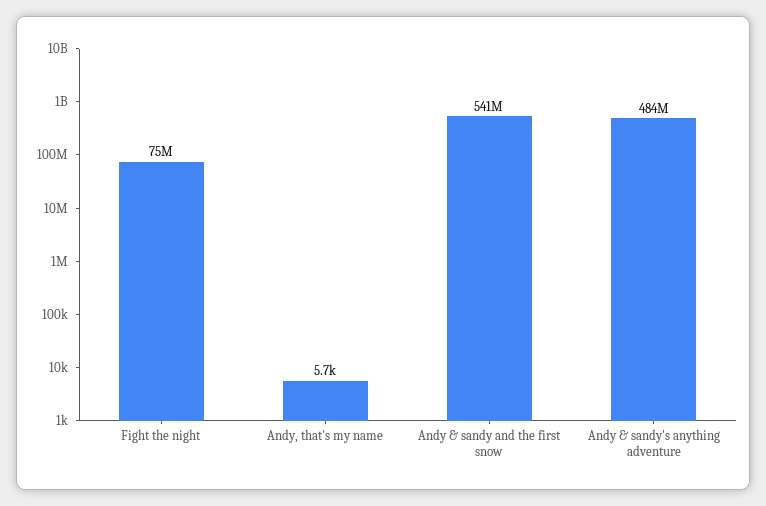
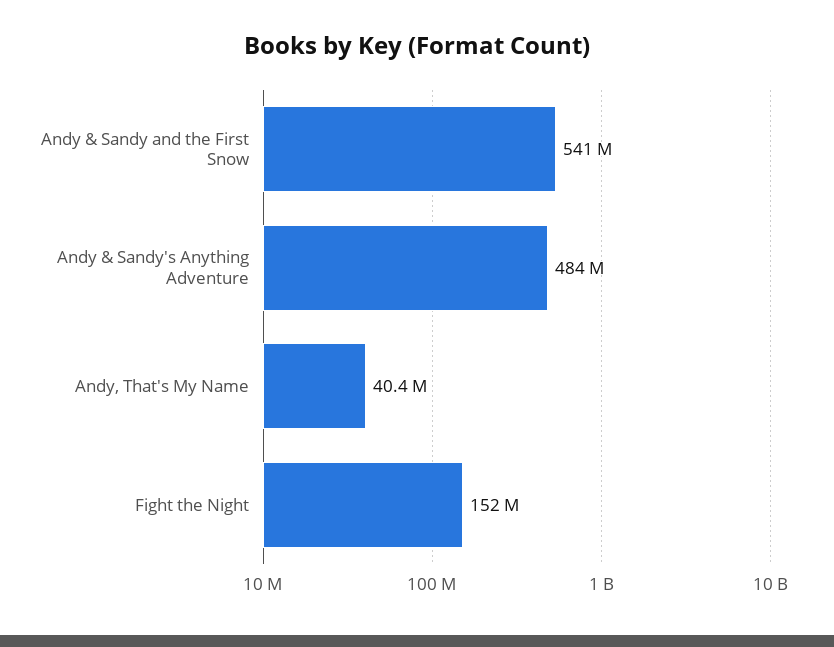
  {
-   "Fight the night": 75000000,
+   "Fight the night": 152000000,
-   "Andy, that's my name": 5700,
+   "Andy, that's my name": 40400000,
    "Andy & sandy and the first snow": 541000000,
    "Andy & sandy's anything adventure": 484000000
  }

